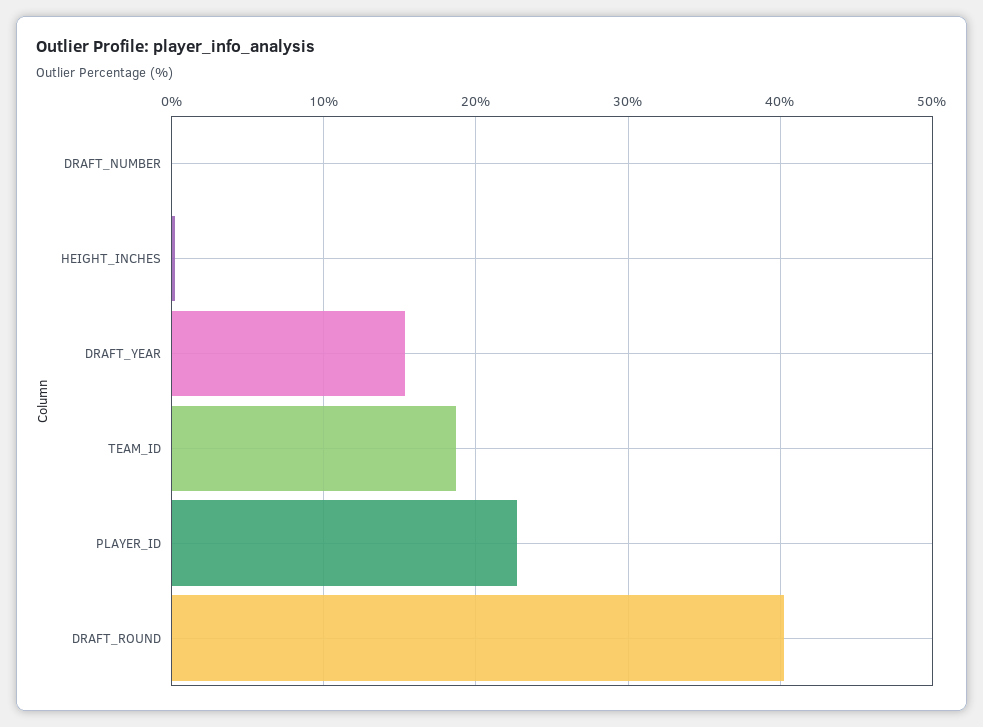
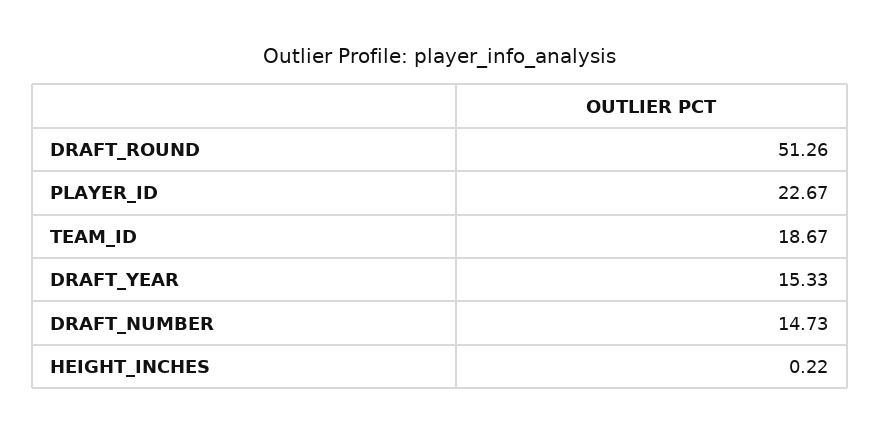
  {
-   "DRAFT_NUMBER": 0,
+   "DRAFT_NUMBER": 14.73,
    "HEIGHT_INCHES": 0.22,
    "DRAFT_YEAR": 15.33,
    "TEAM_ID": 18.67,
    "PLAYER_ID": 22.67,
-   "DRAFT_ROUND": 40
+   "DRAFT_ROUND": 51.26
  }

